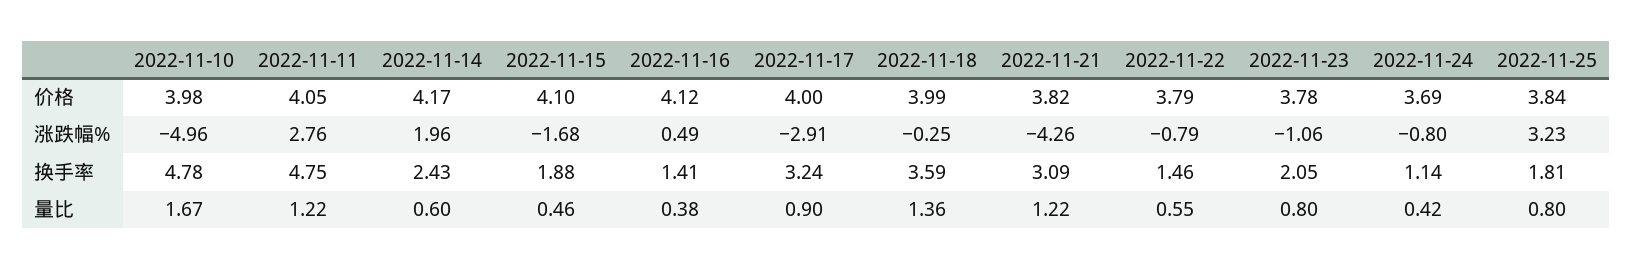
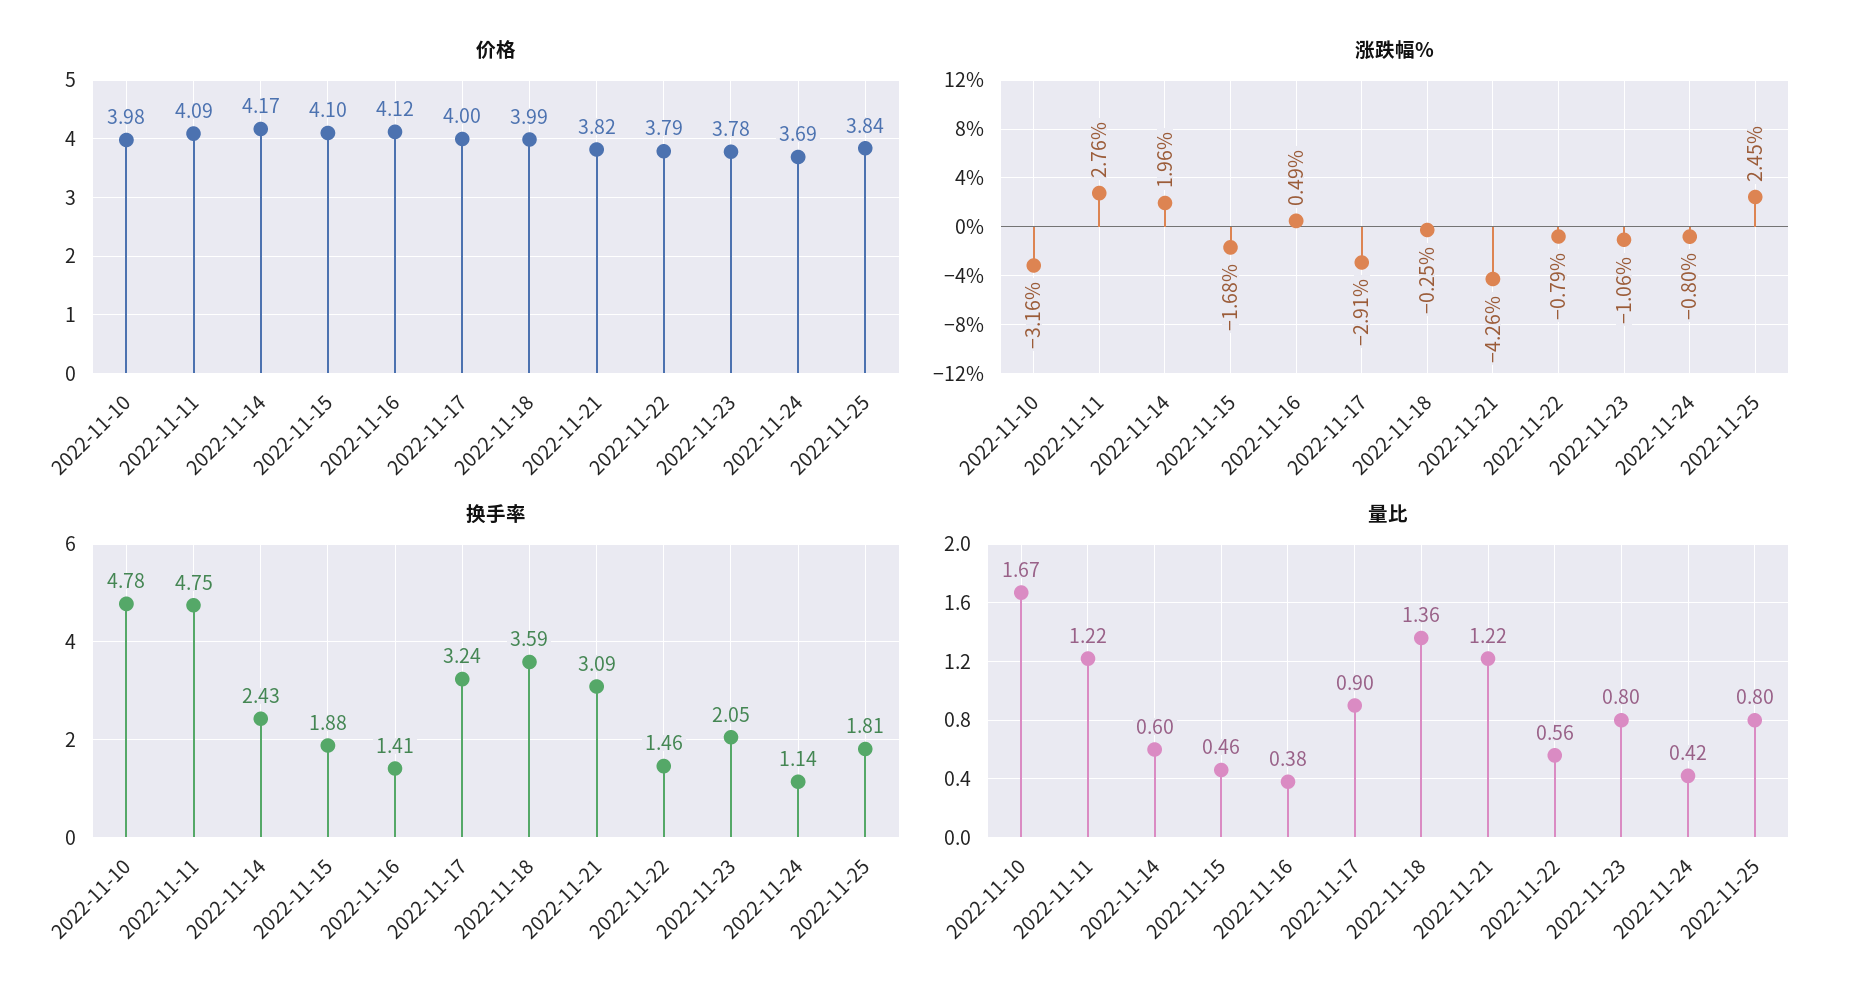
  {
    "价格": {
      "2022-11-10": 3.98,
-     "2022-11-11": 4.05,
+     "2022-11-11": 4.09,
      "2022-11-14": 4.17,
      "2022-11-15": 4.1,
      "2022-11-16": 4.12,
      "2022-11-17": 4,
      "2022-11-18": 3.99,
      "2022-11-21": 3.82,
      "2022-11-22": 3.79,
      "2022-11-23": 3.78,
      "2022-11-24": 3.69,
      "2022-11-25": 3.84
    },
    "涨跌幅%": {
-     "2022-11-10": -4.96,
+     "2022-11-10": -3.16,
      "2022-11-11": 2.76,
      "2022-11-14": 1.96,
      "2022-11-15": -1.68,
      "2022-11-16": 0.49,
      "2022-11-17": -2.91,
      "2022-11-18": -0.25,
      "2022-11-21": -4.26,
      "2022-11-22": -0.79,
      "2022-11-23": -1.06,
      "2022-11-24": -0.8,
-     "2022-11-25": 3.23
+     "2022-11-25": 2.45
    },
    "换手率": {
      "2022-11-10": 4.78,
      "2022-11-11": 4.75,
      "2022-11-14": 2.43,
      "2022-11-15": 1.88,
      "2022-11-16": 1.41,
      "2022-11-17": 3.24,
      "2022-11-18": 3.59,
      "2022-11-21": 3.09,
      "2022-11-22": 1.46,
      "2022-11-23": 2.05,
      "2022-11-24": 1.14,
      "2022-11-25": 1.81
    },
    "量比": {
      "2022-11-10": 1.67,
      "2022-11-11": 1.22,
      "2022-11-14": 0.6,
      "2022-11-15": 0.46,
      "2022-11-16": 0.38,
      "2022-11-17": 0.9,
      "2022-11-18": 1.36,
      "2022-11-21": 1.22,
-     "2022-11-22": 0.55,
+     "2022-11-22": 0.56,
      "2022-11-23": 0.8,
      "2022-11-24": 0.42,
      "2022-11-25": 0.8
    }
  }

